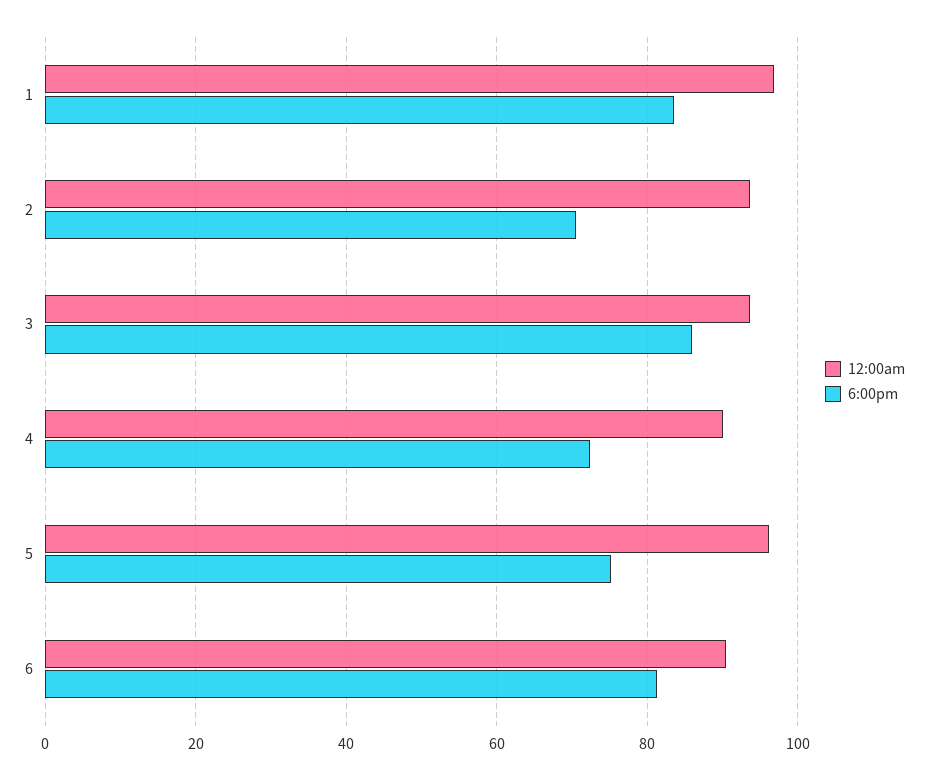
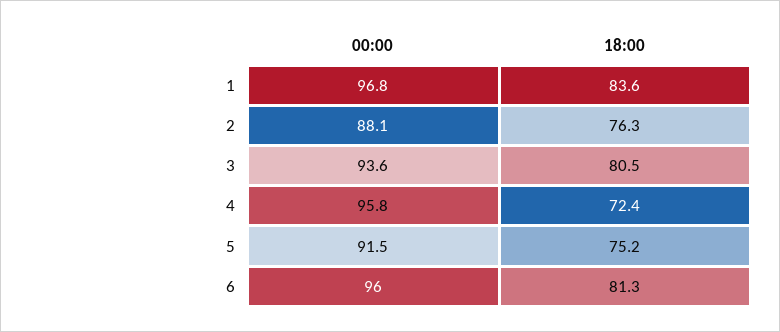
  {
    "12:00am": {
      "1": 96.8,
-     "2": 94,
+     "2": 88.1,
      "3": 93.6,
-     "4": 90,
+     "4": 95.8,
-     "5": 96,
+     "5": 91.5,
-     "6": 90
+     "6": 96
    },
    "6:00pm": {
      "1": 83.6,
-     "2": 70,
+     "2": 76.3,
-     "3": 86,
+     "3": 80.5,
      "4": 72.4,
      "5": 75.2,
      "6": 81.3
    }
  }

